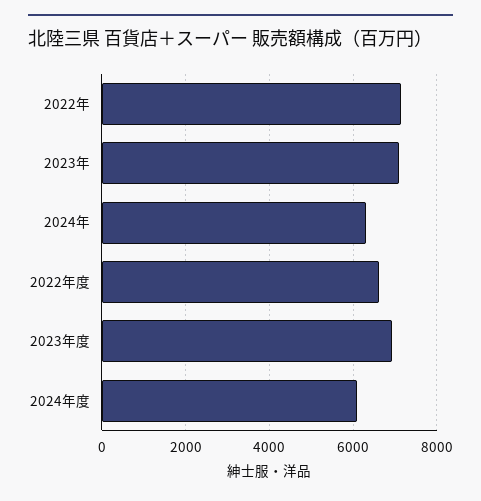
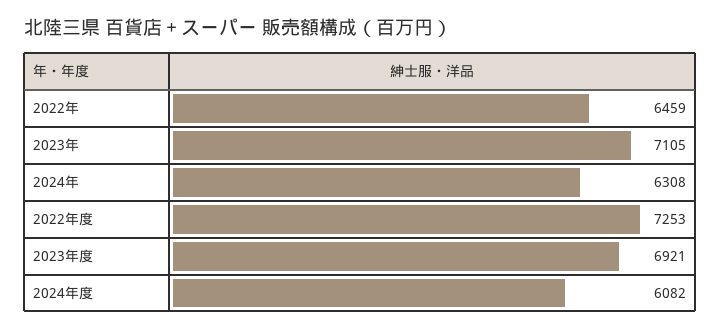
  {
-   "2022年": 7200,
+   "2022年": 6459,
    "2023年": 7105,
    "2024年": 6308,
-   "2022年度": 6600,
+   "2022年度": 7253,
    "2023年度": 6921,
    "2024年度": 6082
  }

